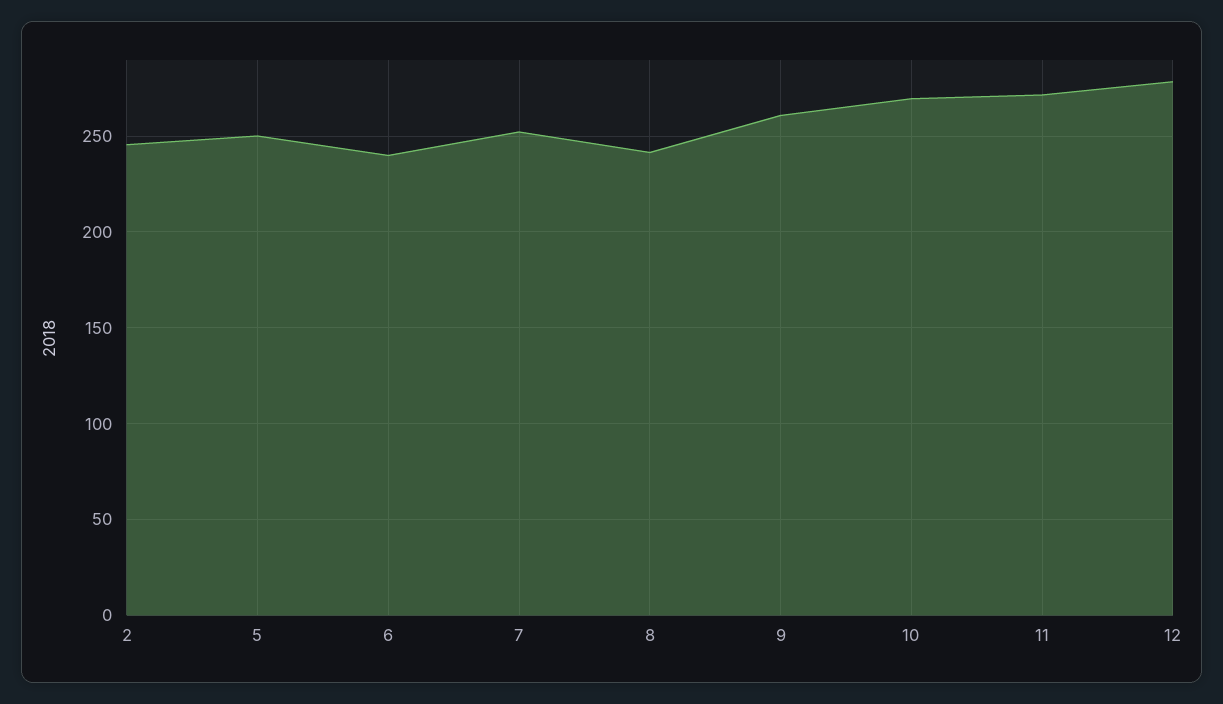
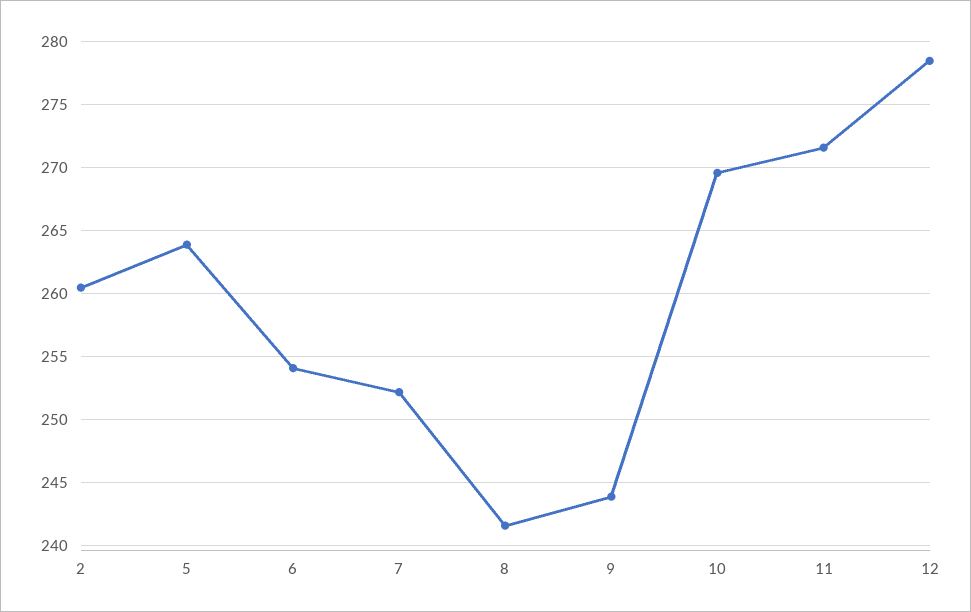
  {
-   "2": 245,
+   "2": 260.5,
-   "5": 250,
+   "5": 264,
-   "6": 240,
+   "6": 254,
    "7": 252,
    "8": 241.5,
-   "9": 260,
+   "9": 244,
    "10": 269.5,
    "11": 271.5,
    "12": 278.5
  }

